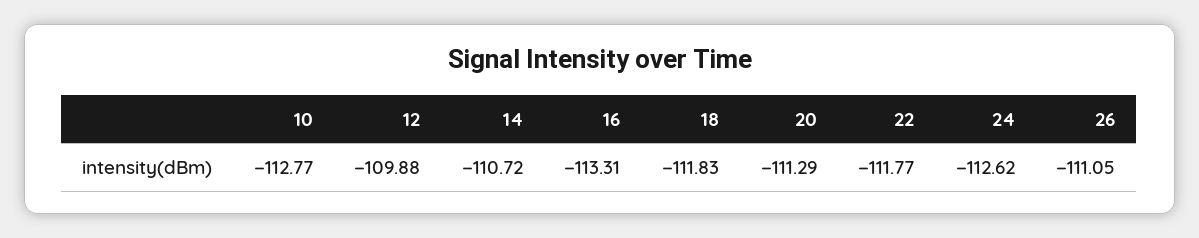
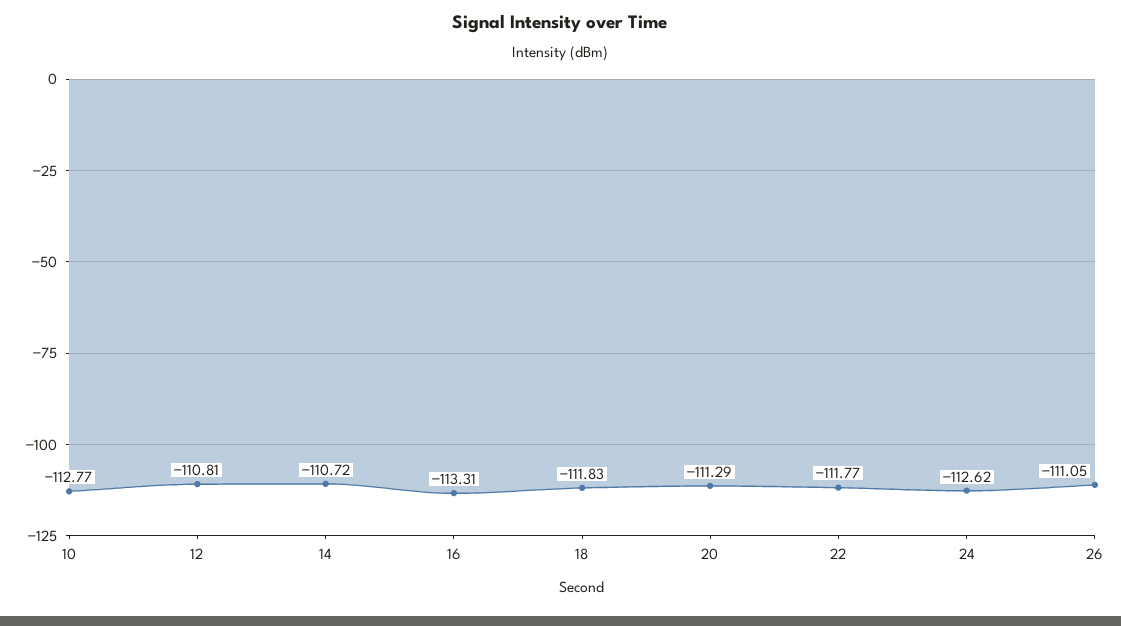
  {
    "10": -112.77,
-   "12": -109.88,
+   "12": -110.81,
    "14": -110.72,
    "16": -113.31,
    "18": -111.83,
    "20": -111.29,
    "22": -111.77,
    "24": -112.62,
    "26": -111.05
  }

